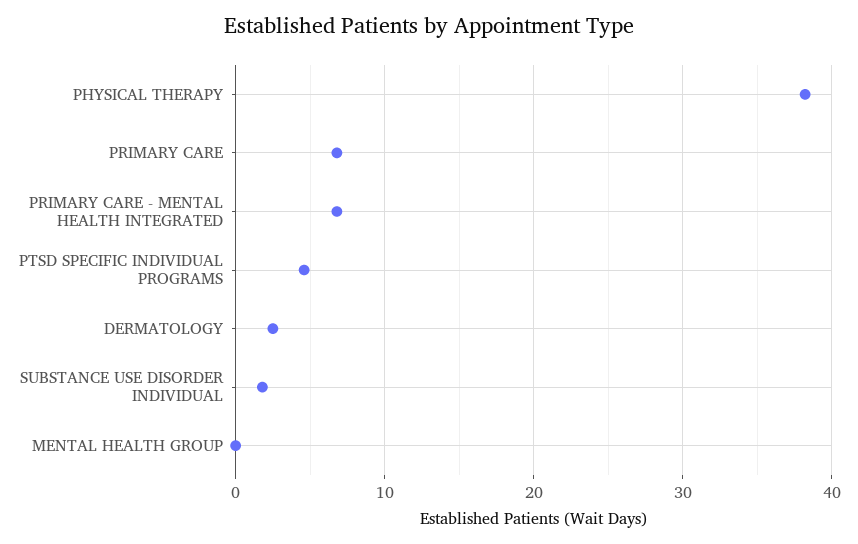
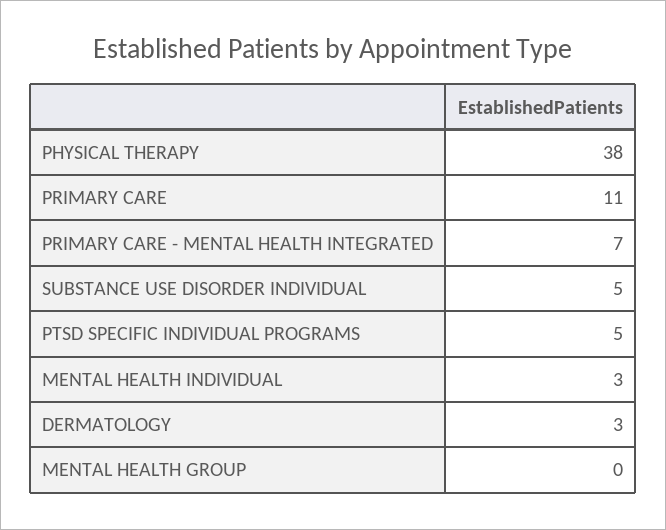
  {
    "PHYSICAL THERAPY": 38,
-   "PRIMARY CARE": 7,
+   "PRIMARY CARE": 11,
    "PRIMARY CARE - MENTAL HEALTH INTEGRATED": 7,
    "PTSD SPECIFIC INDIVIDUAL PROGRAMS": 5,
    "DERMATOLOGY": 3,
-   "SUBSTANCE USE DISORDER INDIVIDUAL": 2,
+   "SUBSTANCE USE DISORDER INDIVIDUAL": 5,
-   "MENTAL HEALTH GROUP": 0
+   "MENTAL HEALTH GROUP": 0,
+   "MENTAL HEALTH INDIVIDUAL": 3
  }

